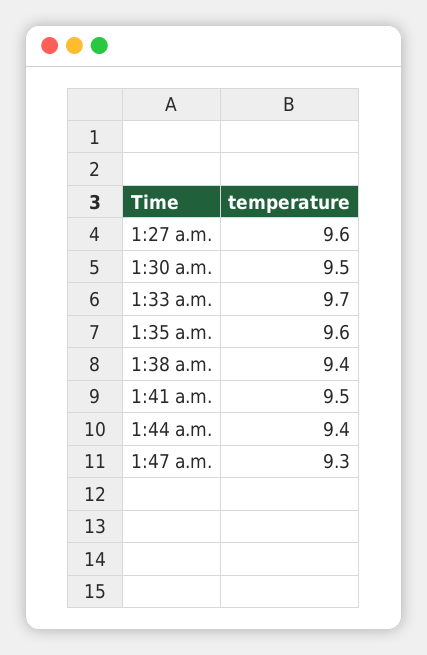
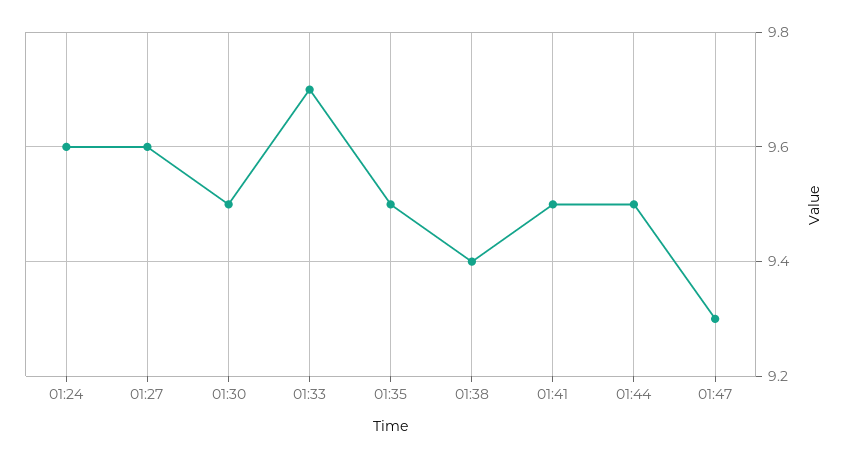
  {
    "1:27 a.m.": 9.6,
    "1:30 a.m.": 9.5,
    "1:33 a.m.": 9.7,
-   "1:35 a.m.": 9.6,
+   "1:35 a.m.": 9.5,
    "1:38 a.m.": 9.4,
    "1:41 a.m.": 9.5,
-   "1:44 a.m.": 9.4,
+   "1:44 a.m.": 9.5,
-   "1:47 a.m.": 9.3
+   "1:47 a.m.": 9.3,
+   "01:24": 9.6
  }

